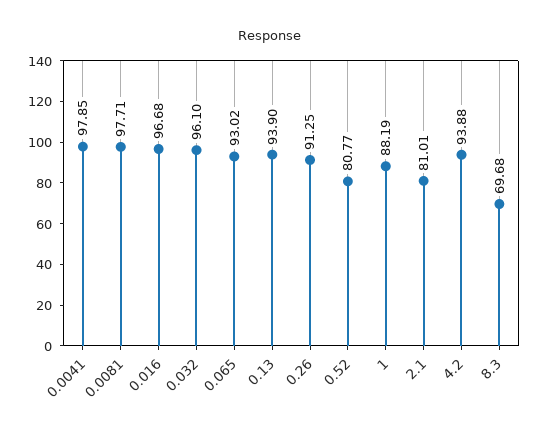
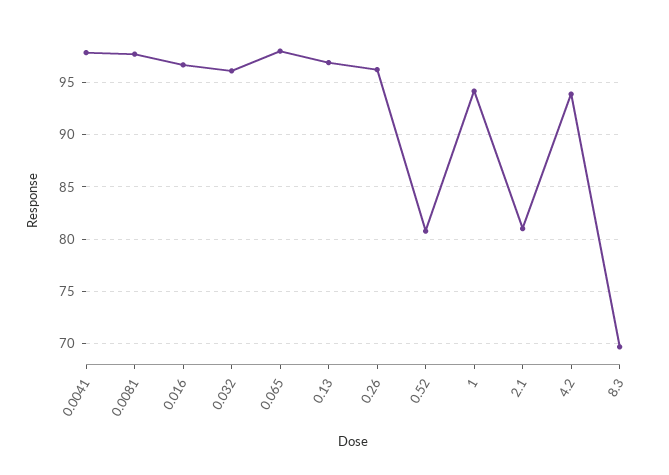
  {
    "0.0041": 97.85,
    "0.0081": 97.71,
    "0.016": 96.68,
    "0.032": 96.1,
-   "0.065": 93.02,
+   "0.065": 98,
-   "0.13": 93.9,
+   "0.13": 97,
-   "0.26": 91.25,
+   "0.26": 96,
    "0.52": 80.77,
-   "1": 88.19,
+   "1": 94,
    "2.1": 81.01,
    "4.2": 93.88,
    "8.3": 69.68
  }

